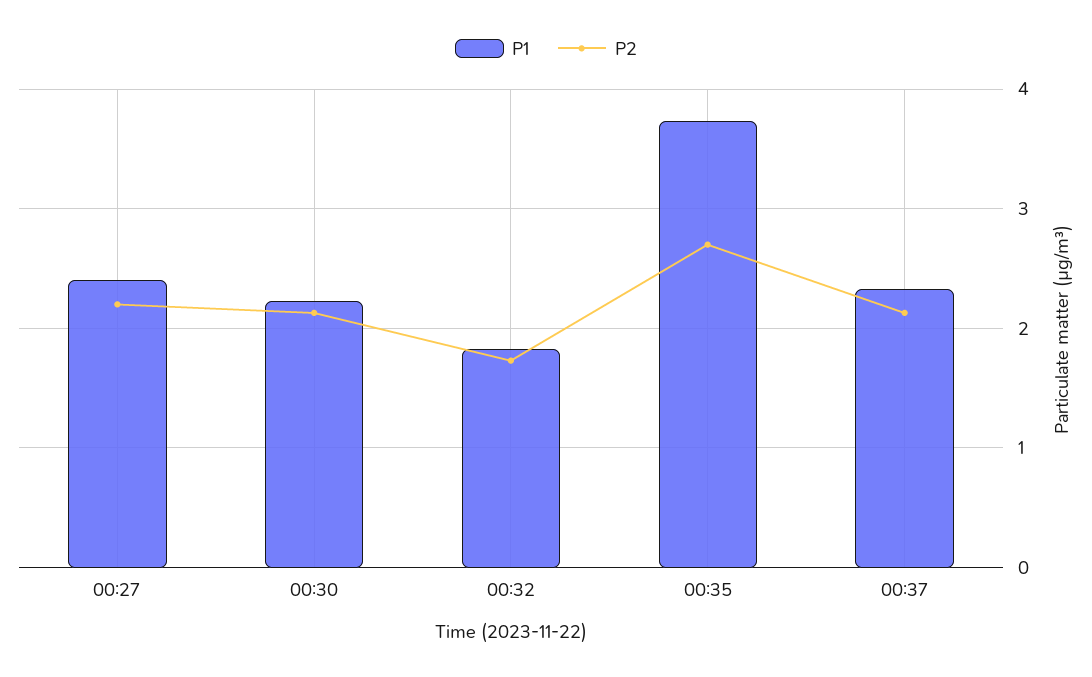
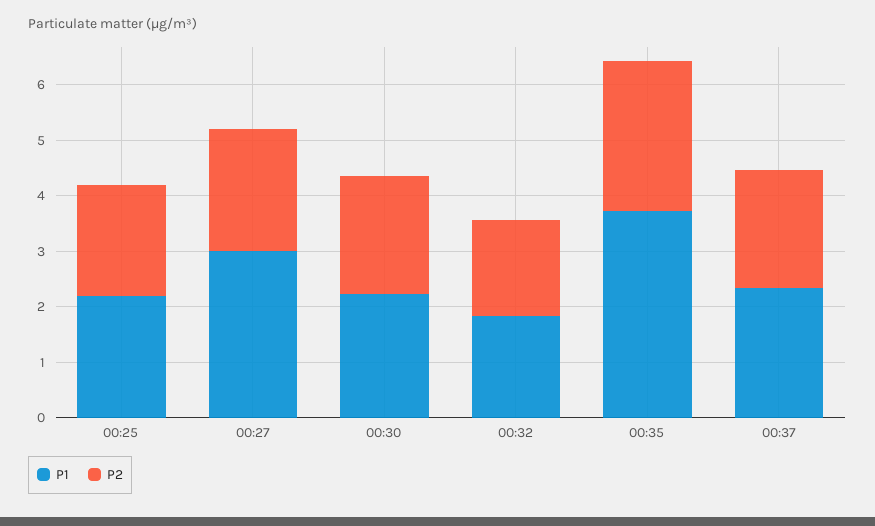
  {
    "P1": {
-     "00:27": 2.4,
+     "00:27": 3,
      "00:30": 2.2,
      "00:32": 1.8,
      "00:35": 3.7,
-     "00:37": 2.3
+     "00:37": 2.3,
+     "00:25": 2.2
    },
    "P2": {
      "00:27": 2.2,
      "00:30": 2.1,
      "00:32": 1.7,
      "00:35": 2.7,
-     "00:37": 2.1
+     "00:37": 2.1,
+     "00:25": 2
    }
  }

